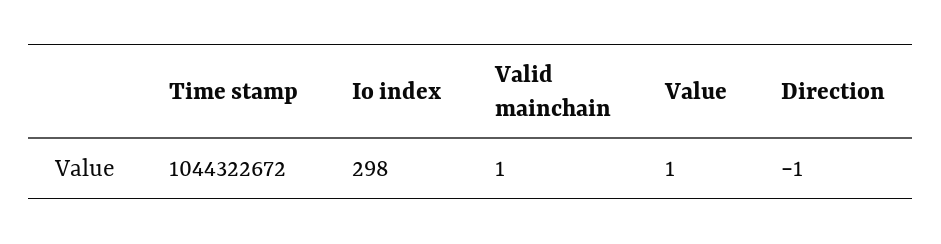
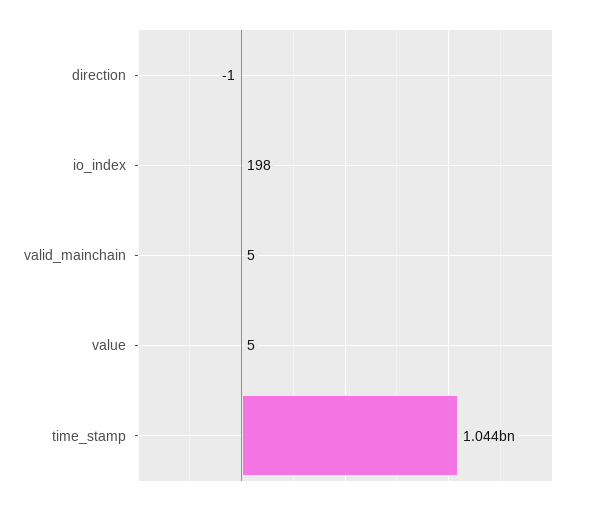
  {
    "Time stamp": 1044322672,
-   "Io index": 298,
+   "Io index": 198,
-   "Valid mainchain": 1,
+   "Valid mainchain": 5,
-   "Value": 1,
+   "Value": 5,
    "Direction": -1
  }

